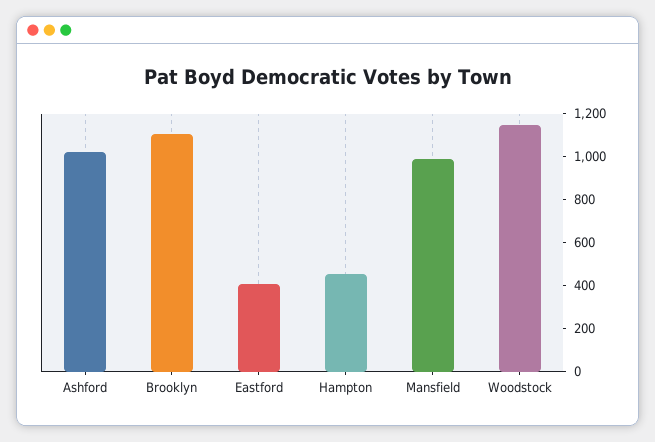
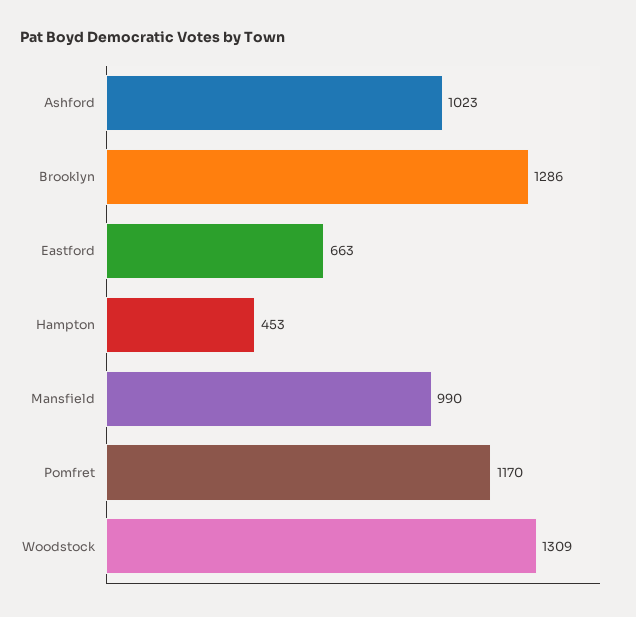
  {
    "Ashford": 1023,
-   "Brooklyn": 1100,
+   "Brooklyn": 1286,
-   "Eastford": 400,
+   "Eastford": 663,
    "Hampton": 453,
    "Mansfield": 990,
-   "Woodstock": 1150
+   "Woodstock": 1309,
+   "Pomfret": 1170
  }

